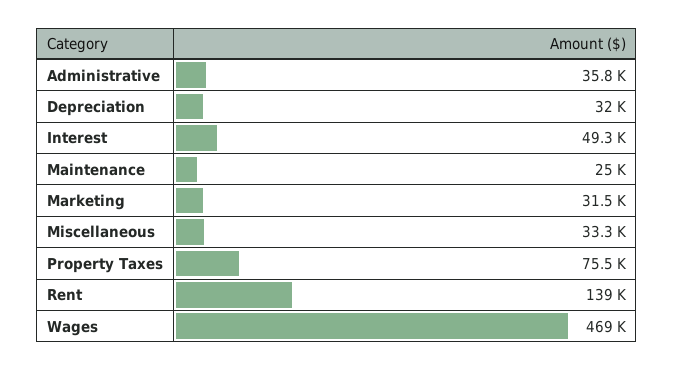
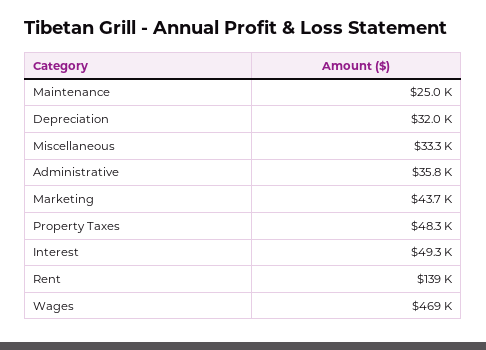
  {
    "Administrative": 35800,
    "Depreciation": 32000,
    "Interest": 49300,
    "Maintenance": 25000,
-   "Marketing": 31500,
+   "Marketing": 43700,
    "Miscellaneous": 33300,
-   "Property Taxes": 75500,
+   "Property Taxes": 48300,
    "Rent": 139000,
    "Wages": 469000
  }

